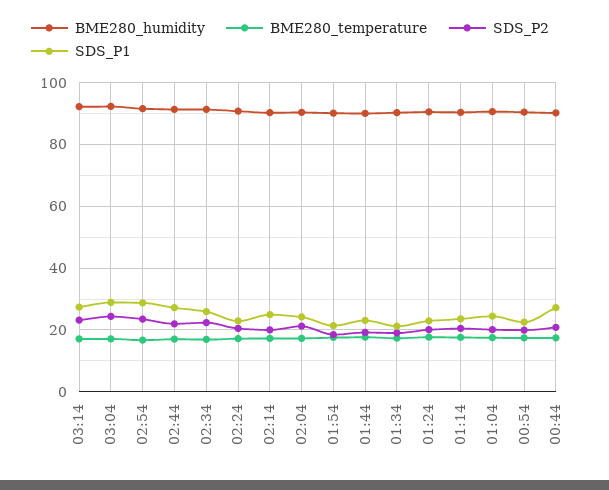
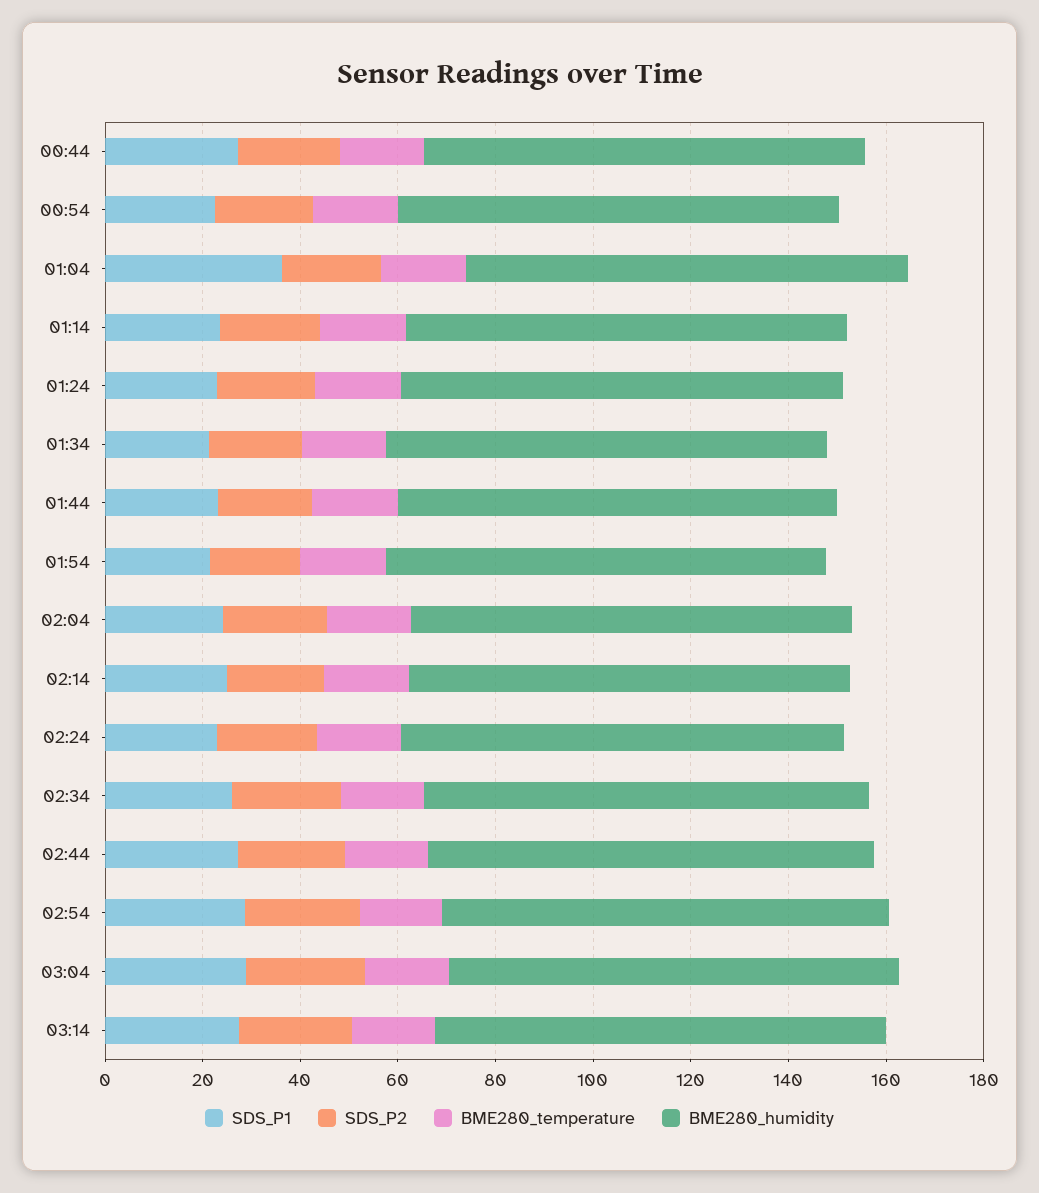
  {
    "BME280_humidity": {
      "03:14": 92,
      "03:04": 92,
      "02:54": 92,
      "02:44": 92,
      "02:34": 92,
      "02:24": 90,
      "02:14": 90,
      "02:04": 90,
      "01:54": 90,
      "01:44": 90,
      "01:34": 90,
      "01:24": 90,
      "01:14": 90,
      "01:04": 90,
      "00:54": 90,
      "00:44": 90
    },
    "BME280_temperature": {
      "03:14": 18,
      "03:04": 18,
      "02:54": 16,
      "02:44": 18,
      "02:34": 16,
      "02:24": 18,
      "02:14": 18,
      "02:04": 18,
      "01:54": 18,
      "01:44": 18,
      "01:34": 18,
      "01:24": 18,
      "01:14": 18,
      "01:04": 18,
      "00:54": 18,
      "00:44": 18
    },
    "SDS_P2": {
      "03:14": 24,
      "03:04": 24,
      "02:54": 24,
      "02:44": 22,
      "02:34": 22,
      "02:24": 20,
      "02:14": 20,
      "02:04": 22,
      "01:54": 18,
      "01:44": 20,
      "01:34": 20,
      "01:24": 20,
      "01:14": 20,
      "01:04": 20,
      "00:54": 20,
      "00:44": 20
    },
    "SDS_P1": {
      "03:14": 28,
      "03:04": 28,
      "02:54": 28,
      "02:44": 28,
      "02:34": 26,
      "02:24": 22,
      "02:14": 24,
      "02:04": 24,
      "01:54": 22,
      "01:44": 24,
      "01:34": 22,
      "01:24": 22,
      "01:14": 24,
-     "01:04": 24,
+     "01:04": 35,
      "00:54": 22,
      "00:44": 28
    }
  }

